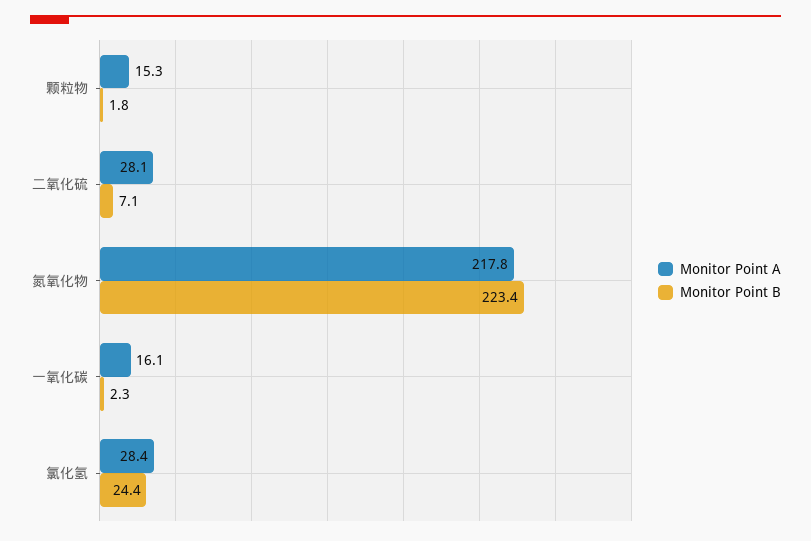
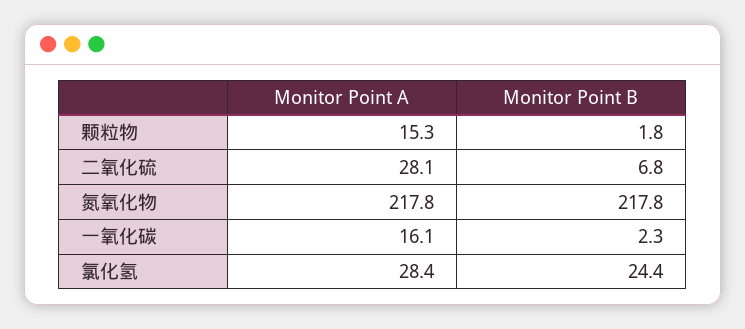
  {
    "Monitor Point A": {
      "颗粒物": 15.3,
      "二氧化硫": 28.1,
      "氮氧化物": 217.8,
      "一氧化碳": 16.1,
      "氯化氢": 28.4
    },
    "Monitor Point B": {
      "颗粒物": 1.8,
-     "二氧化硫": 7.1,
+     "二氧化硫": 6.8,
-     "氮氧化物": 223.4,
+     "氮氧化物": 217.8,
      "一氧化碳": 2.3,
      "氯化氢": 24.4
    }
  }

